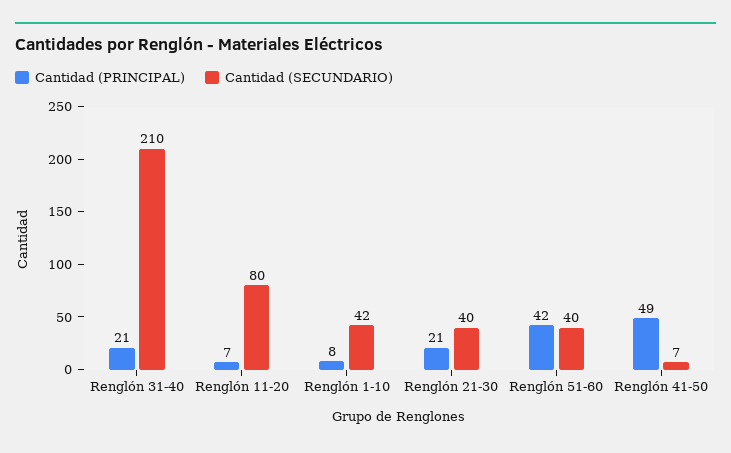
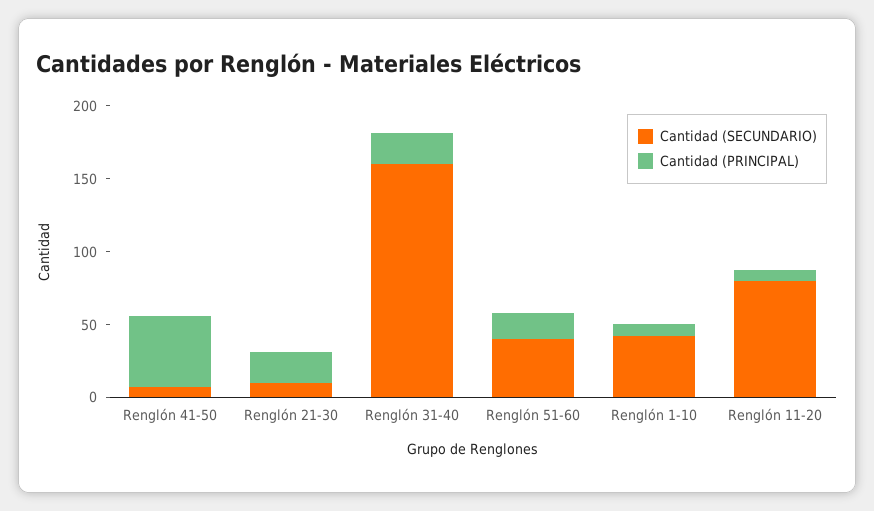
  {
    "Cantidad (PRINCIPAL)": {
      "Renglón 31-40": 21,
      "Renglón 11-20": 7,
      "Renglón 1-10": 8,
      "Renglón 21-30": 21,
-     "Renglón 51-60": 42,
+     "Renglón 51-60": 20,
      "Renglón 41-50": 49
    },
    "Cantidad (SECUNDARIO)": {
-     "Renglón 31-40": 210,
+     "Renglón 31-40": 160,
      "Renglón 11-20": 80,
      "Renglón 1-10": 42,
-     "Renglón 21-30": 40,
+     "Renglón 21-30": 10,
      "Renglón 51-60": 40,
      "Renglón 41-50": 7
    }
  }

